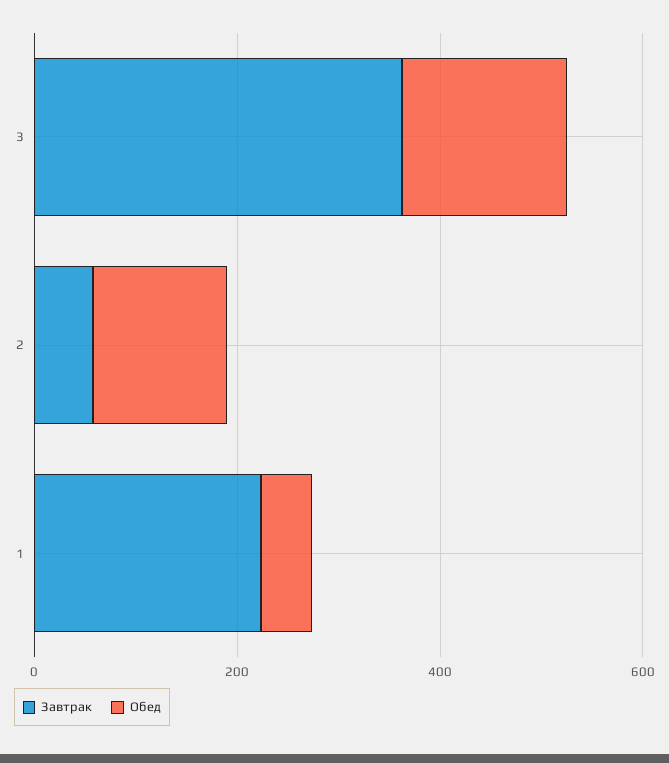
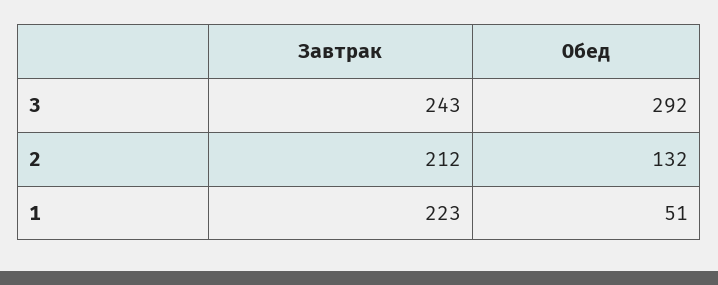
  {
    "Завтрак": {
-     "3": 350,
+     "3": 243,
-     "2": 50,
+     "2": 212,
      "1": 223
    },
    "Обед": {
-     "3": 150,
+     "3": 292,
      "2": 132,
      "1": 51
    }
  }

